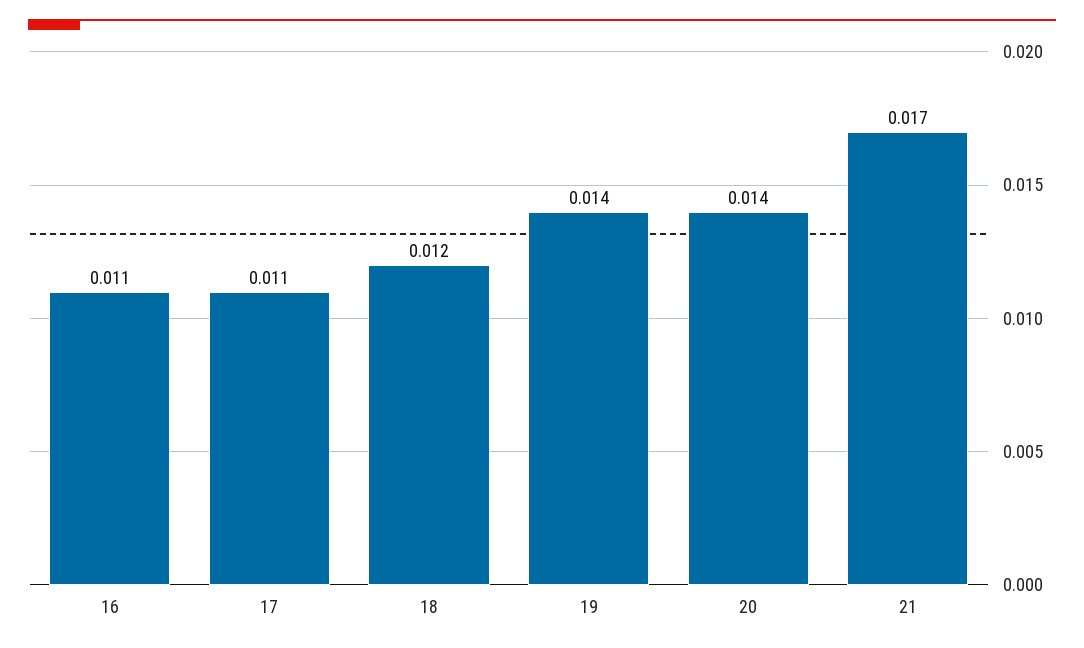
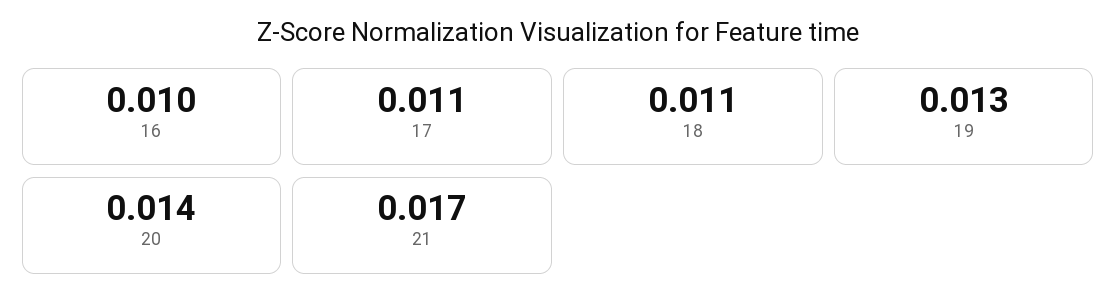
  {
-   "16": 0.011,
+   "16": 0.01,
    "17": 0.011,
-   "18": 0.012,
+   "18": 0.011,
-   "19": 0.014,
+   "19": 0.013,
    "20": 0.014,
    "21": 0.017
  }

